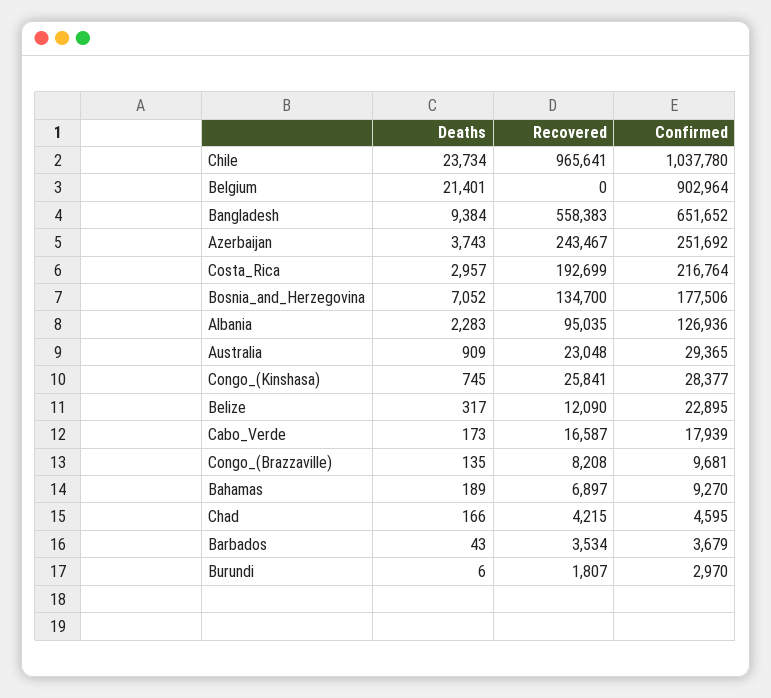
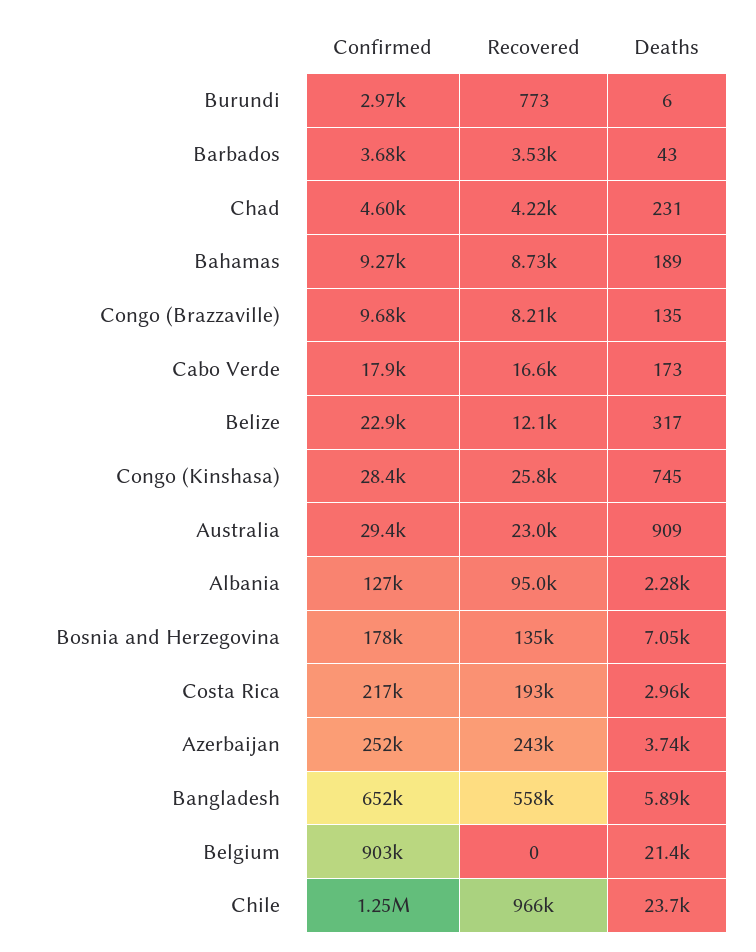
  {
    "Deaths": {
      "Chile": 23734,
      "Belgium": 21401,
-     "Bangladesh": 9384,
+     "Bangladesh": 5890,
      "Azerbaijan": 3743,
      "Costa_Rica": 2957,
      "Bosnia_and_Herzegovina": 7052,
      "Albania": 2283,
      "Australia": 909,
      "Congo_(Kinshasa)": 745,
      "Belize": 317,
      "Cabo_Verde": 173,
      "Congo_(Brazzaville)": 135,
      "Bahamas": 189,
-     "Chad": 166,
+     "Chad": 231,
      "Barbados": 43,
      "Burundi": 6
    },
    "Recovered": {
      "Chile": 965641,
      "Belgium": 0,
      "Bangladesh": 558383,
      "Azerbaijan": 243467,
      "Costa_Rica": 192699,
      "Bosnia_and_Herzegovina": 134700,
      "Albania": 95035,
      "Australia": 23048,
      "Congo_(Kinshasa)": 25841,
      "Belize": 12090,
      "Cabo_Verde": 16587,
      "Congo_(Brazzaville)": 8208,
-     "Bahamas": 6897,
+     "Bahamas": 8730,
      "Chad": 4215,
      "Barbados": 3534,
-     "Burundi": 1807
+     "Burundi": 773
    },
    "Confirmed": {
-     "Chile": 1037780,
+     "Chile": 1250000,
      "Belgium": 902964,
      "Bangladesh": 651652,
      "Azerbaijan": 251692,
      "Costa_Rica": 216764,
      "Bosnia_and_Herzegovina": 177506,
      "Albania": 126936,
      "Australia": 29365,
      "Congo_(Kinshasa)": 28377,
      "Belize": 22895,
      "Cabo_Verde": 17939,
      "Congo_(Brazzaville)": 9681,
      "Bahamas": 9270,
      "Chad": 4595,
      "Barbados": 3679,
      "Burundi": 2970
    }
  }

